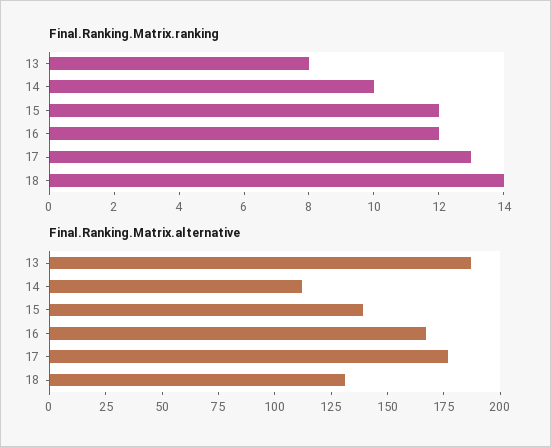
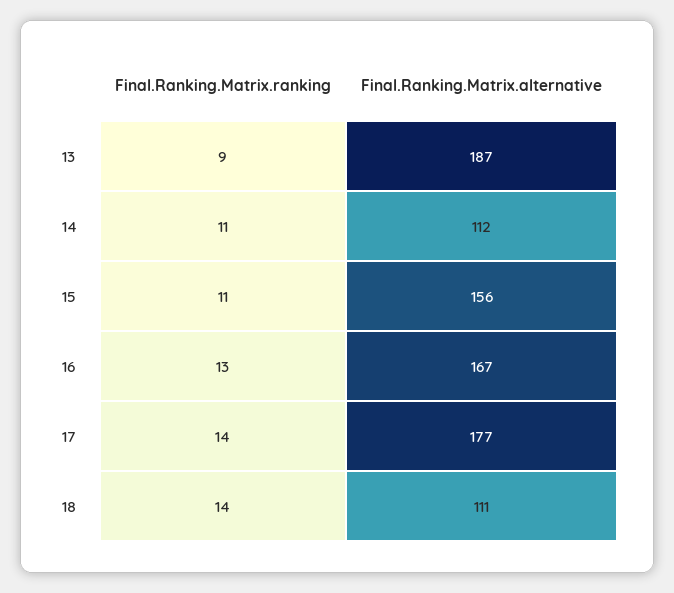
  {
    "Final.Ranking.Matrix.ranking": {
-     "13": 8,
+     "13": 9,
-     "14": 10,
+     "14": 11,
-     "15": 12,
+     "15": 11,
-     "16": 12,
+     "16": 13,
-     "17": 13,
+     "17": 14,
      "18": 14
    },
    "Final.Ranking.Matrix.alternative": {
      "13": 187,
      "14": 112,
-     "15": 140,
+     "15": 156,
      "16": 167,
      "17": 177,
-     "18": 130
+     "18": 111
    }
  }

